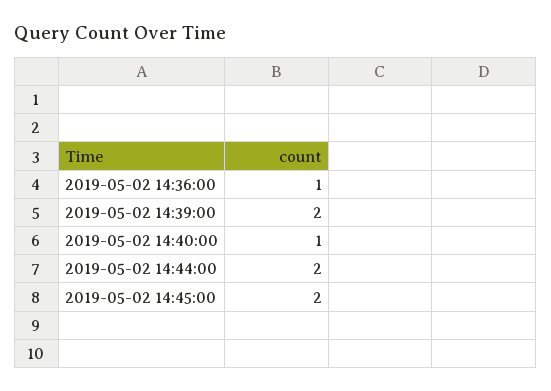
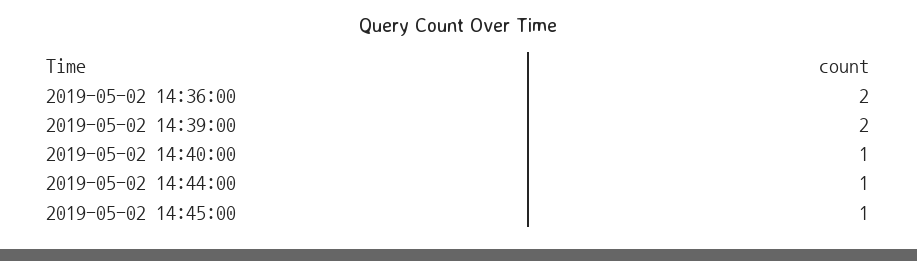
  {
-   "2019-05-02 14:36:00": 1,
+   "2019-05-02 14:36:00": 2,
    "2019-05-02 14:39:00": 2,
    "2019-05-02 14:40:00": 1,
-   "2019-05-02 14:44:00": 2,
+   "2019-05-02 14:44:00": 1,
-   "2019-05-02 14:45:00": 2
+   "2019-05-02 14:45:00": 1
  }

